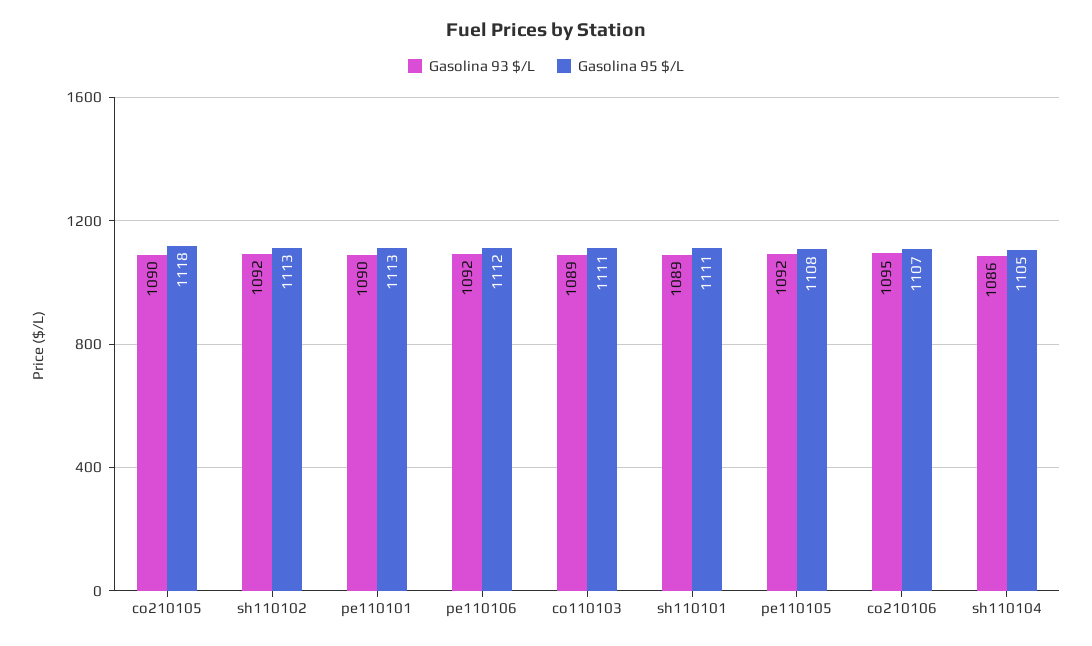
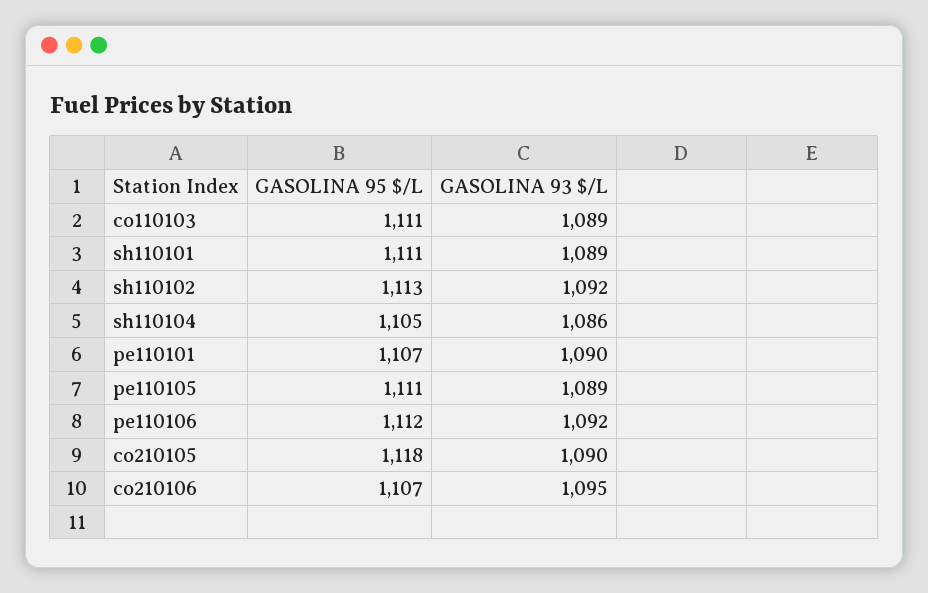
  {
    "Gasolina 93 $/L": {
      "co210105": 1090,
      "sh110102": 1092,
      "pe110101": 1090,
      "pe110106": 1092,
      "co110103": 1089,
      "sh110101": 1089,
-     "pe110105": 1092,
+     "pe110105": 1089,
      "co210106": 1095,
      "sh110104": 1086
    },
    "Gasolina 95 $/L": {
      "co210105": 1118,
      "sh110102": 1113,
-     "pe110101": 1113,
+     "pe110101": 1107,
      "pe110106": 1112,
      "co110103": 1111,
      "sh110101": 1111,
-     "pe110105": 1108,
+     "pe110105": 1111,
      "co210106": 1107,
      "sh110104": 1105
    }
  }

